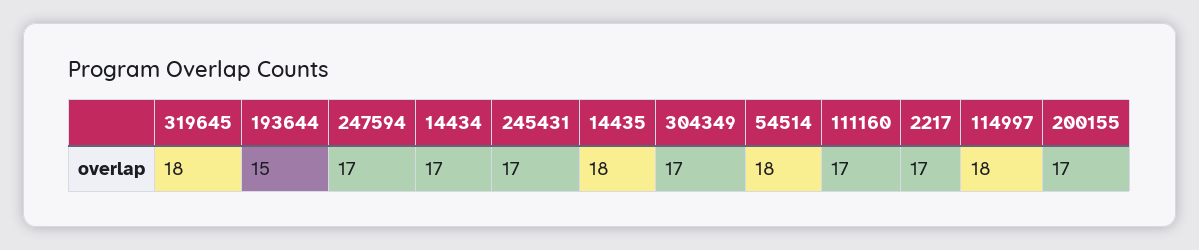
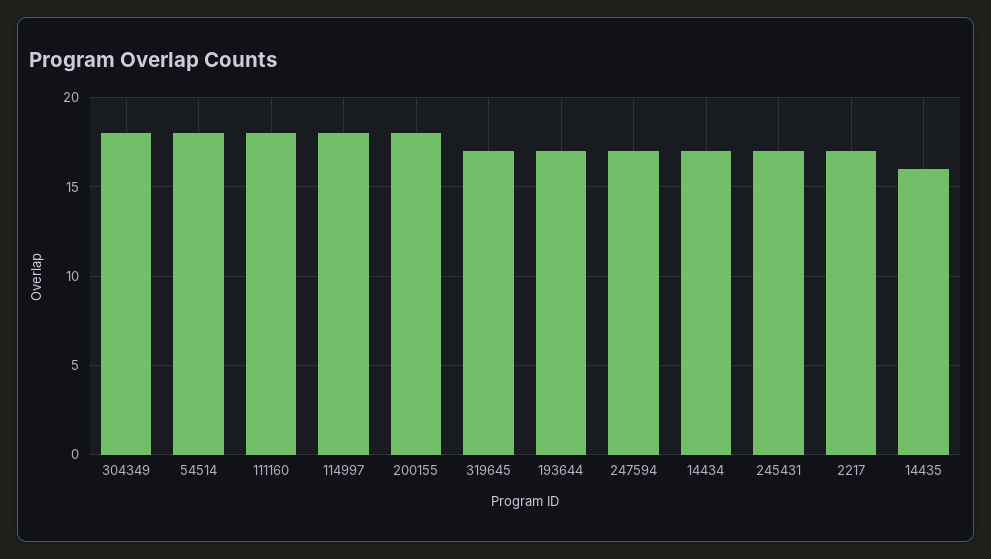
  {
-   "319645": 18,
+   "319645": 17,
-   "193644": 15,
+   "193644": 17,
    "247594": 17,
    "14434": 17,
    "245431": 17,
-   "14435": 18,
+   "14435": 16,
-   "304349": 17,
+   "304349": 18,
    "54514": 18,
-   "111160": 17,
+   "111160": 18,
    "2217": 17,
    "114997": 18,
-   "200155": 17
+   "200155": 18
  }

